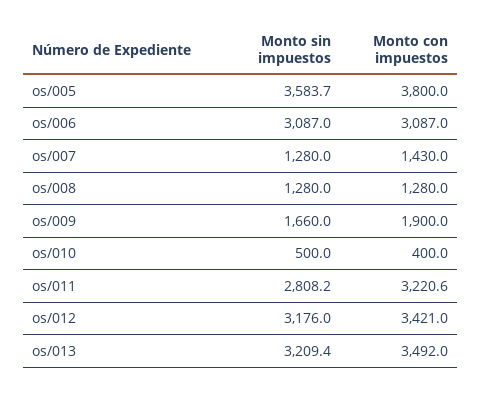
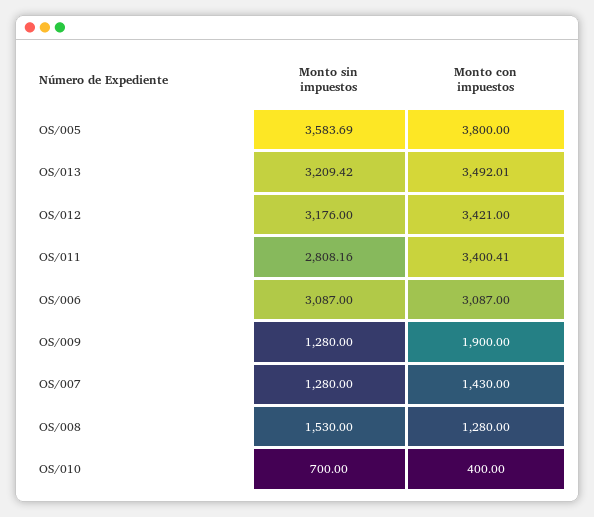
  {
    "Monto sin impuestos": {
      "os/005": 3583.69,
      "os/006": 3087,
      "os/007": 1280,
-     "os/008": 1280,
+     "os/008": 1530,
-     "os/009": 1660,
+     "os/009": 1280,
-     "os/010": 500,
+     "os/010": 700,
      "os/011": 2808.16,
      "os/012": 3176,
      "os/013": 3209.42
    },
    "Monto con impuestos": {
      "os/005": 3800,
      "os/006": 3087,
      "os/007": 1430,
      "os/008": 1280,
      "os/009": 1900,
      "os/010": 400,
-     "os/011": 3220.6,
+     "os/011": 3400.41,
      "os/012": 3421,
      "os/013": 3492.01
    }
  }

